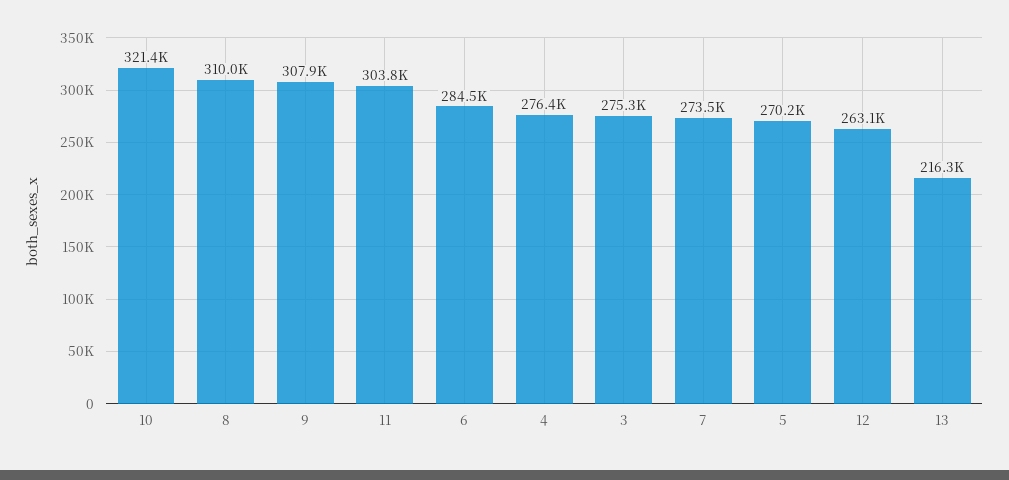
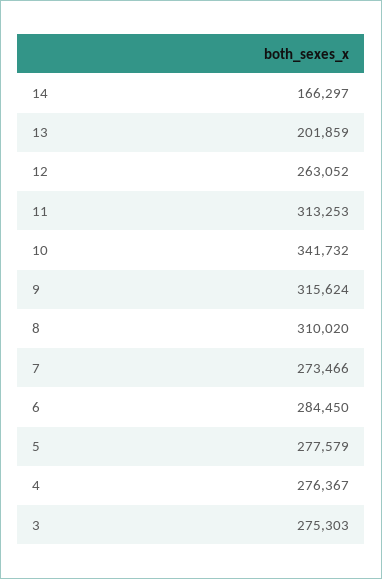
  {
-   "10": 321400,
+   "10": 341732,
    "8": 310020,
-   "9": 307900,
+   "9": 315624,
-   "11": 303800,
+   "11": 313253,
    "6": 284450,
    "4": 276367,
    "3": 275303,
    "7": 273466,
-   "5": 270200,
+   "5": 277579,
    "12": 263052,
-   "13": 216300
+   "13": 201859,
+   "14": 166297
  }

